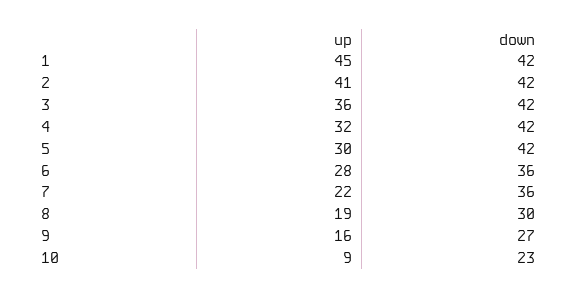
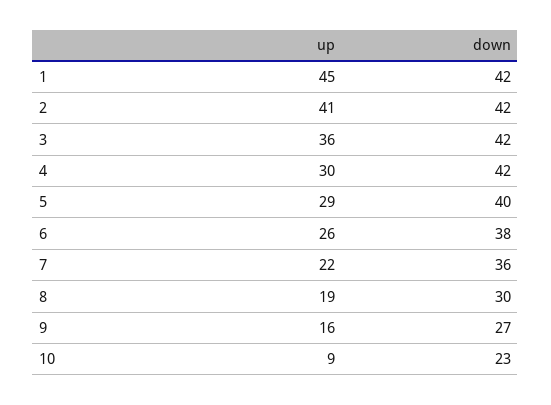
  {
    "up": {
      "1": 45,
      "2": 41,
      "3": 36,
-     "4": 32,
+     "4": 30,
-     "5": 30,
+     "5": 29,
-     "6": 28,
+     "6": 26,
      "7": 22,
      "8": 19,
      "9": 16,
      "10": 9
    },
    "down": {
      "1": 42,
      "2": 42,
      "3": 42,
      "4": 42,
-     "5": 42,
+     "5": 40,
-     "6": 36,
+     "6": 38,
      "7": 36,
      "8": 30,
      "9": 27,
      "10": 23
    }
  }

